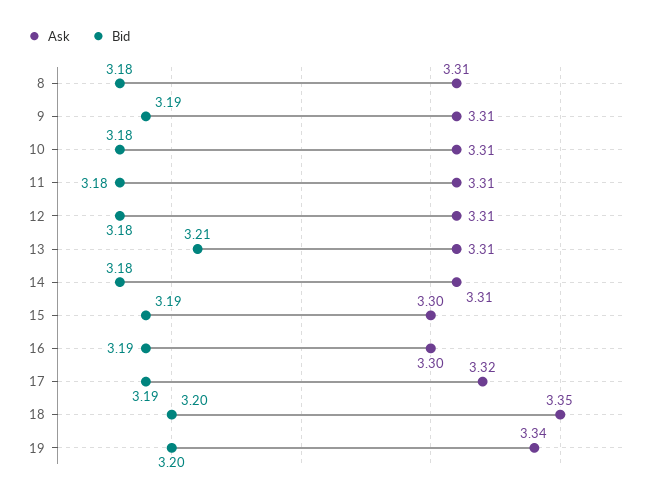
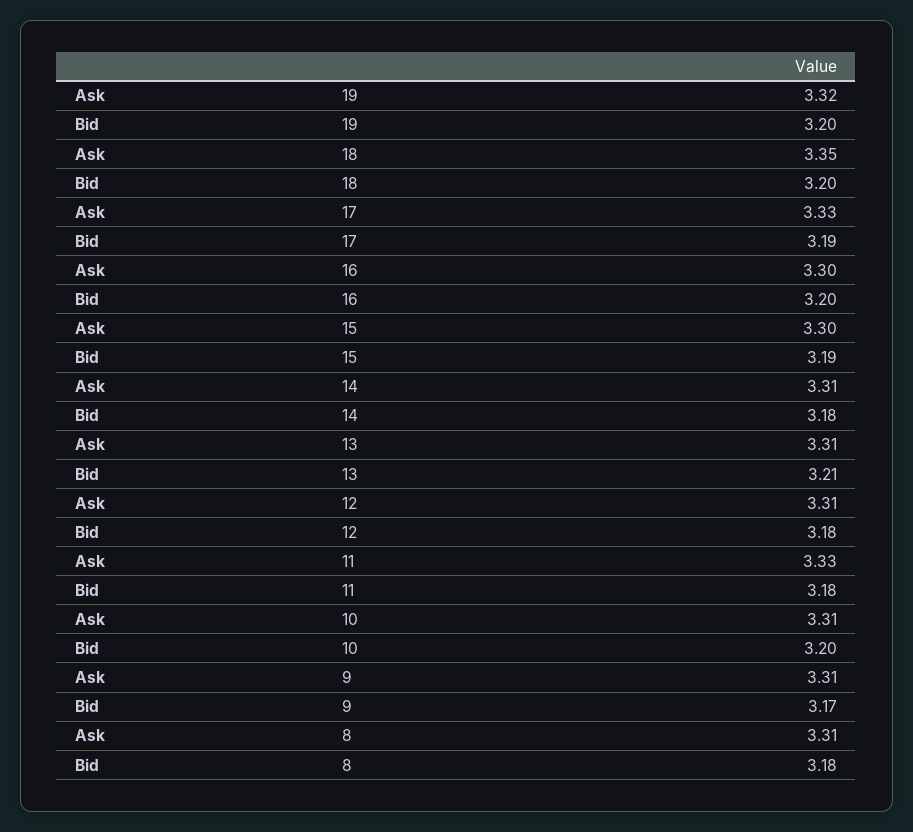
  {
    "Ask": {
      "8": 3.31,
      "9": 3.31,
      "10": 3.31,
-     "11": 3.31,
+     "11": 3.33,
      "12": 3.31,
      "13": 3.31,
      "14": 3.31,
      "15": 3.3,
      "16": 3.3,
-     "17": 3.32,
+     "17": 3.33,
      "18": 3.35,
-     "19": 3.34
+     "19": 3.32
    },
    "Bid": {
      "8": 3.18,
-     "9": 3.19,
+     "9": 3.17,
-     "10": 3.18,
+     "10": 3.2,
      "11": 3.18,
      "12": 3.18,
      "13": 3.21,
      "14": 3.18,
      "15": 3.19,
-     "16": 3.19,
+     "16": 3.2,
      "17": 3.19,
      "18": 3.2,
      "19": 3.2
    }
  }

